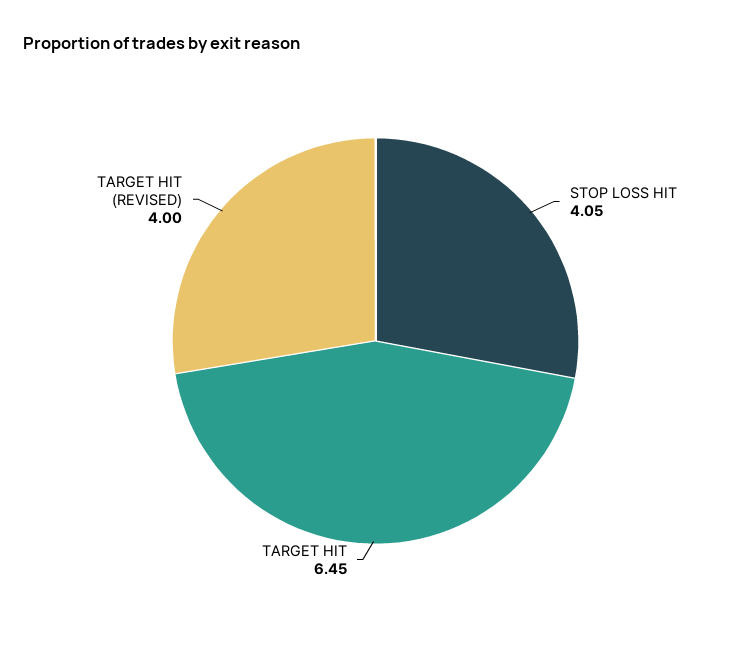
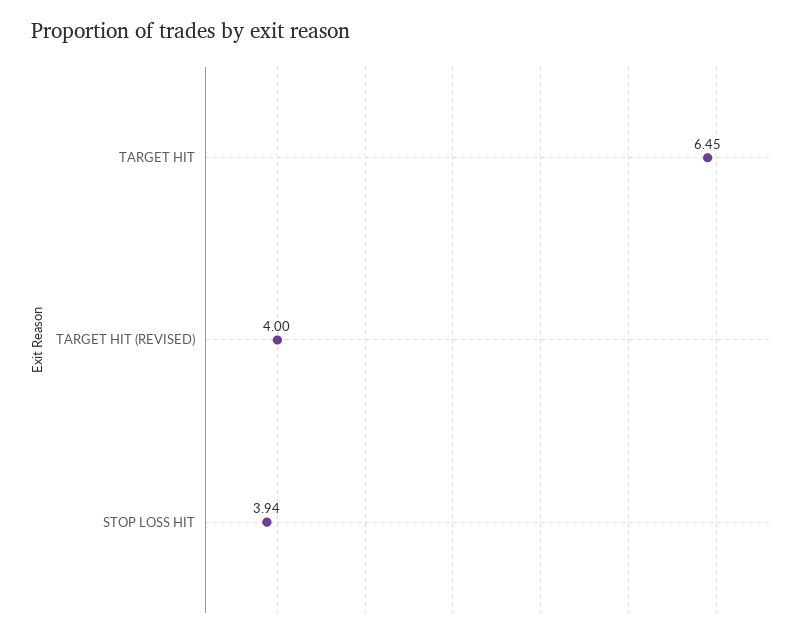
  {
-   "STOP LOSS HIT": 4.05,
+   "STOP LOSS HIT": 3.94,
    "TARGET HIT": 6.45,
    "TARGET HIT (REVISED)": 4
  }

